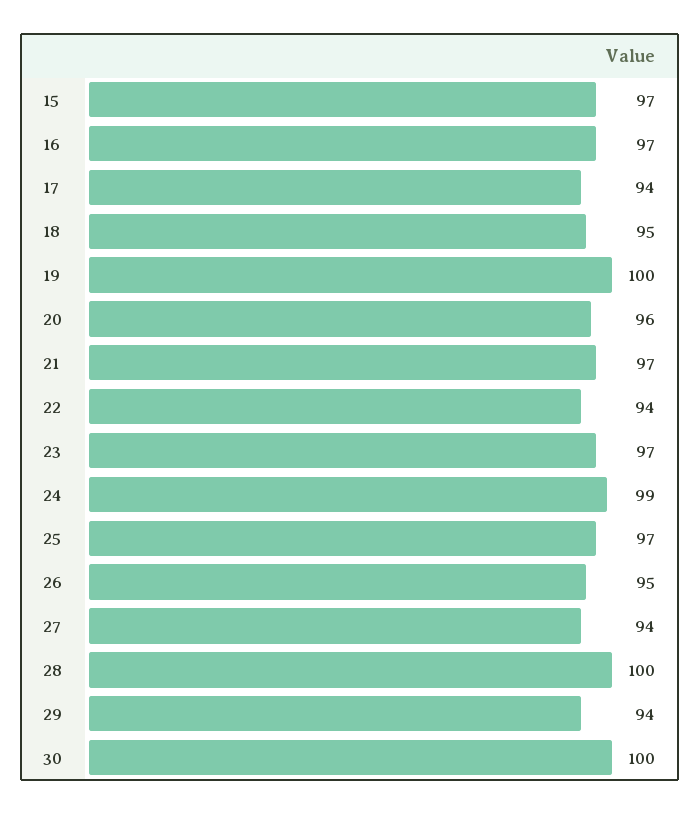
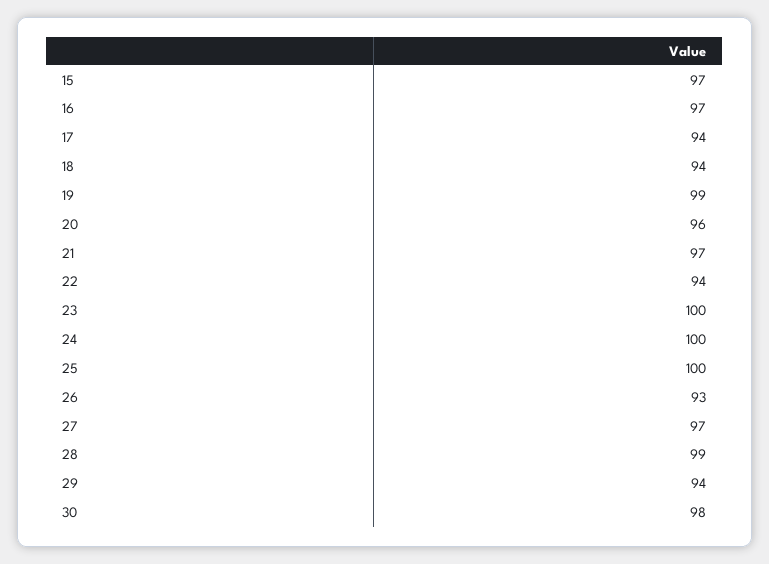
  {
    "15": 97,
    "16": 97,
    "17": 94,
-   "18": 95,
+   "18": 94,
-   "19": 100,
+   "19": 99,
    "20": 96,
    "21": 97,
    "22": 94,
-   "23": 97,
+   "23": 100,
-   "24": 99,
+   "24": 100,
-   "25": 97,
+   "25": 100,
-   "26": 95,
+   "26": 93,
-   "27": 94,
+   "27": 97,
-   "28": 100,
+   "28": 99,
    "29": 94,
-   "30": 100
+   "30": 98
  }

